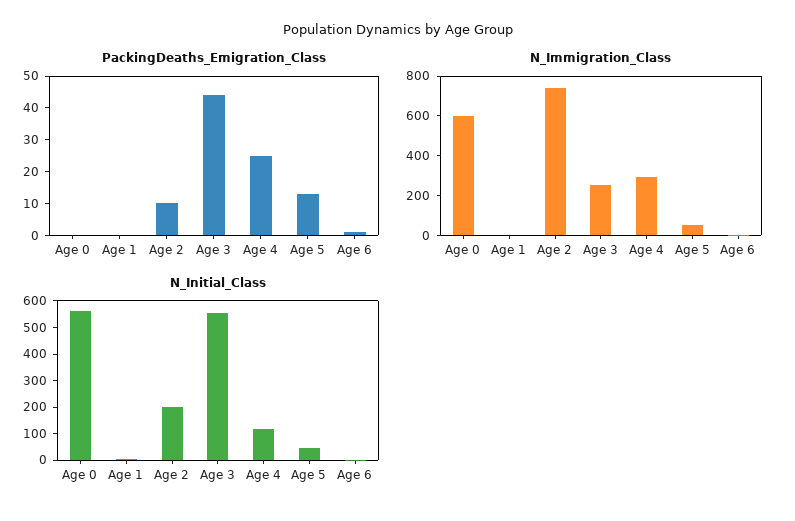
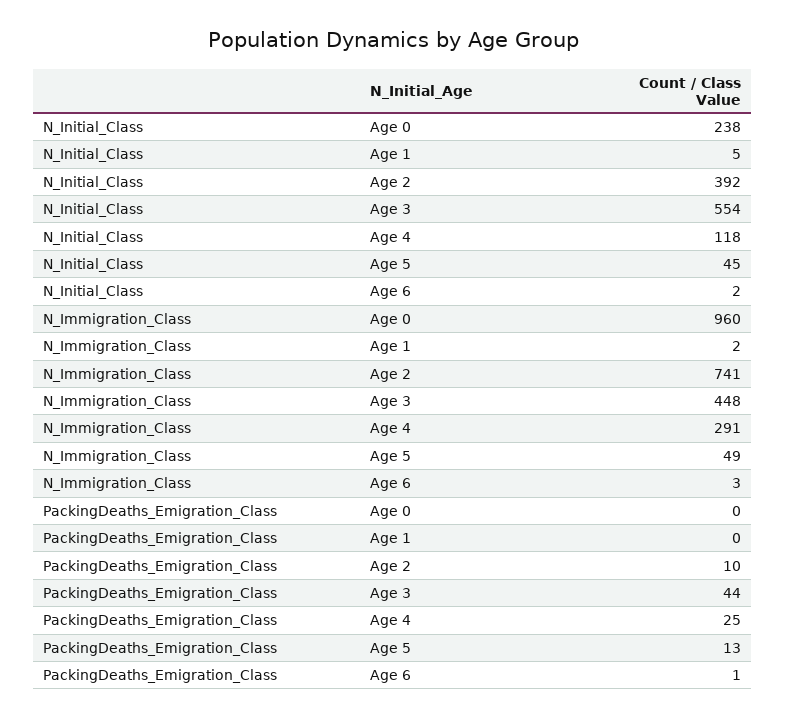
  {
    "PackingDeaths_Emigration_Class": {
      "Age 0": 0,
      "Age 1": 0,
      "Age 2": 10,
      "Age 3": 44,
      "Age 4": 25,
      "Age 5": 13,
      "Age 6": 1
    },
    "N_Immigration_Class": {
-     "Age 0": 600,
+     "Age 0": 960,
      "Age 1": 2,
      "Age 2": 741,
-     "Age 3": 250,
+     "Age 3": 448,
      "Age 4": 291,
      "Age 5": 49,
      "Age 6": 3
    },
    "N_Initial_Class": {
-     "Age 0": 550,
+     "Age 0": 238,
      "Age 1": 5,
-     "Age 2": 200,
+     "Age 2": 392,
      "Age 3": 554,
      "Age 4": 118,
      "Age 5": 45,
      "Age 6": 2
    }
  }

